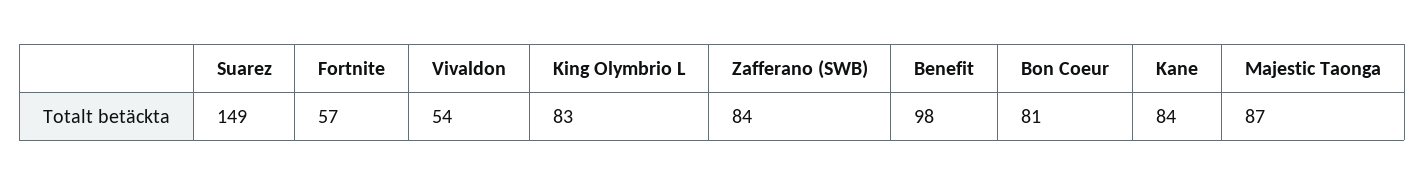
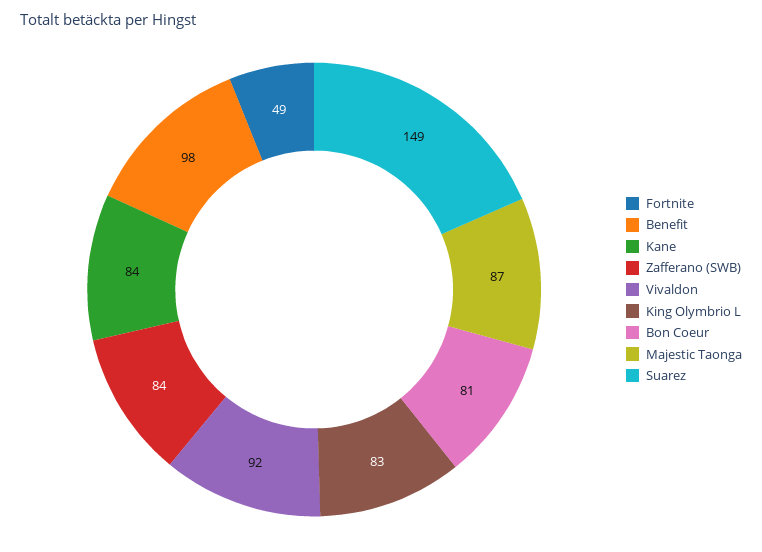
  {
    "Suarez": 149,
-   "Fortnite": 57,
+   "Fortnite": 49,
-   "Vivaldon": 54,
+   "Vivaldon": 92,
    "King Olymbrio L": 83,
    "Zafferano (SWB)": 84,
    "Benefit": 98,
    "Bon Coeur": 81,
    "Kane": 84,
    "Majestic Taonga": 87
  }

